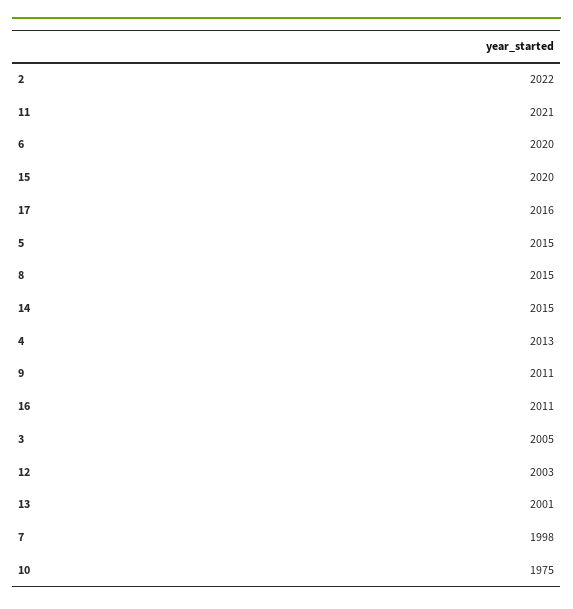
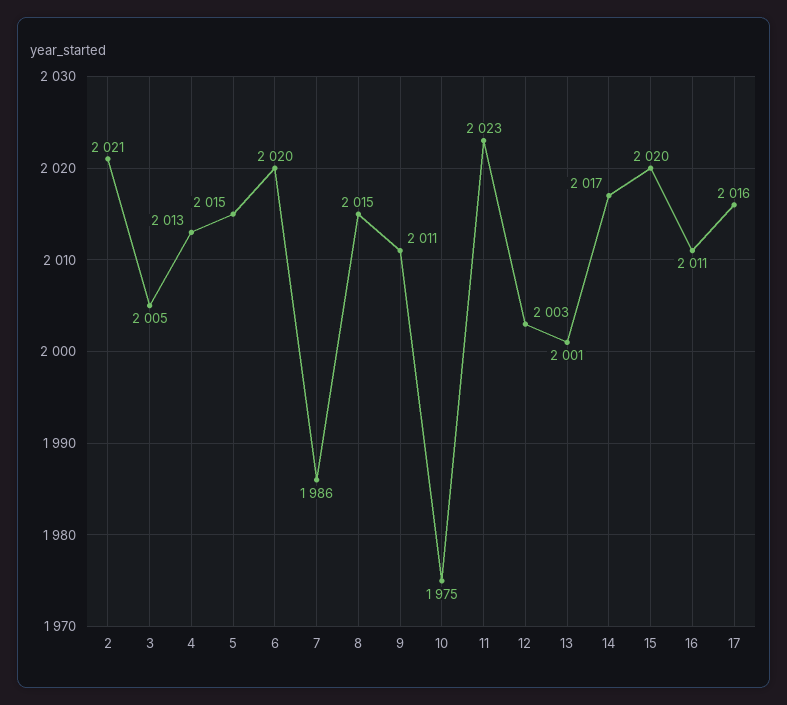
  {
-   "2": 2022,
+   "2": 2021,
-   "11": 2021,
+   "11": 2023,
    "6": 2020,
    "15": 2020,
    "17": 2016,
    "5": 2015,
    "8": 2015,
-   "14": 2015,
+   "14": 2017,
    "4": 2013,
    "9": 2011,
    "16": 2011,
    "3": 2005,
    "12": 2003,
    "13": 2001,
-   "7": 1998,
+   "7": 1986,
    "10": 1975
  }

